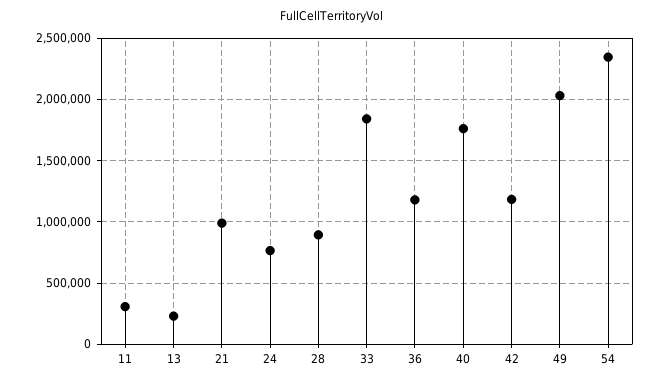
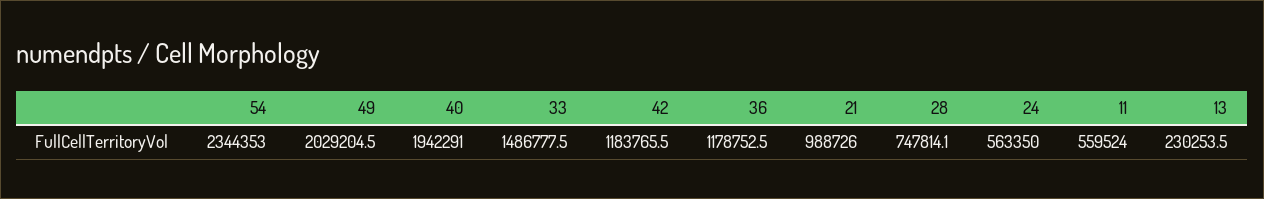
  {
-   "11": 300000,
+   "11": 559524,
    "13": 230253.5,
    "21": 988726,
-   "24": 750000,
+   "24": 563350,
-   "28": 900000,
+   "28": 747814.1,
-   "33": 1850000,
+   "33": 1486777.5,
    "36": 1178752.5,
-   "40": 1750000,
+   "40": 1942291,
    "42": 1183765.5,
    "49": 2029204.5,
    "54": 2344353
  }

